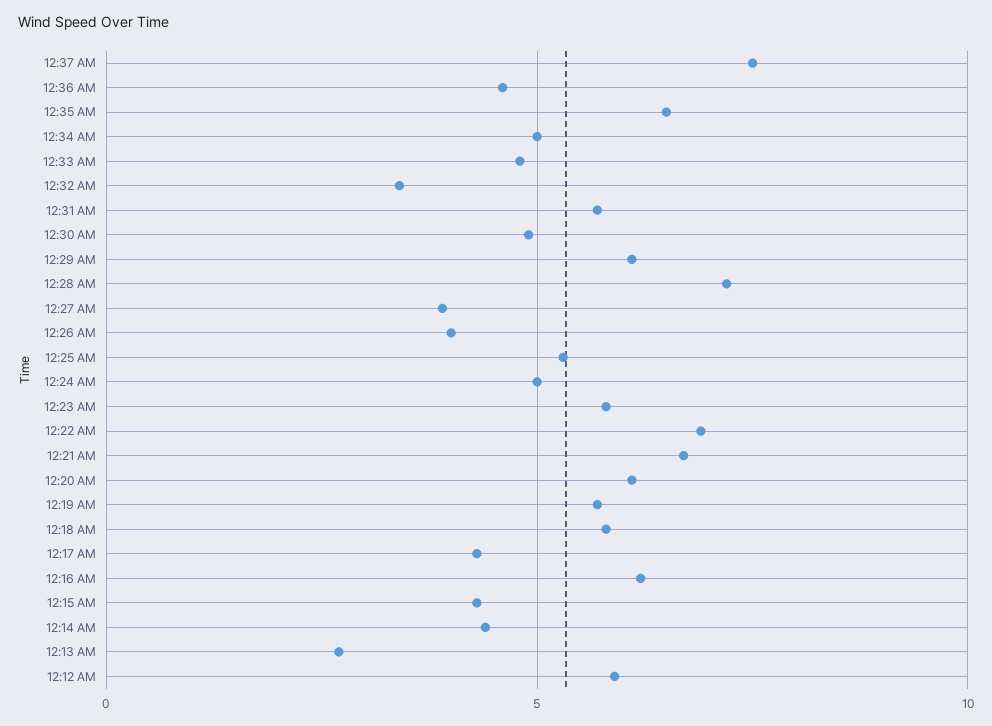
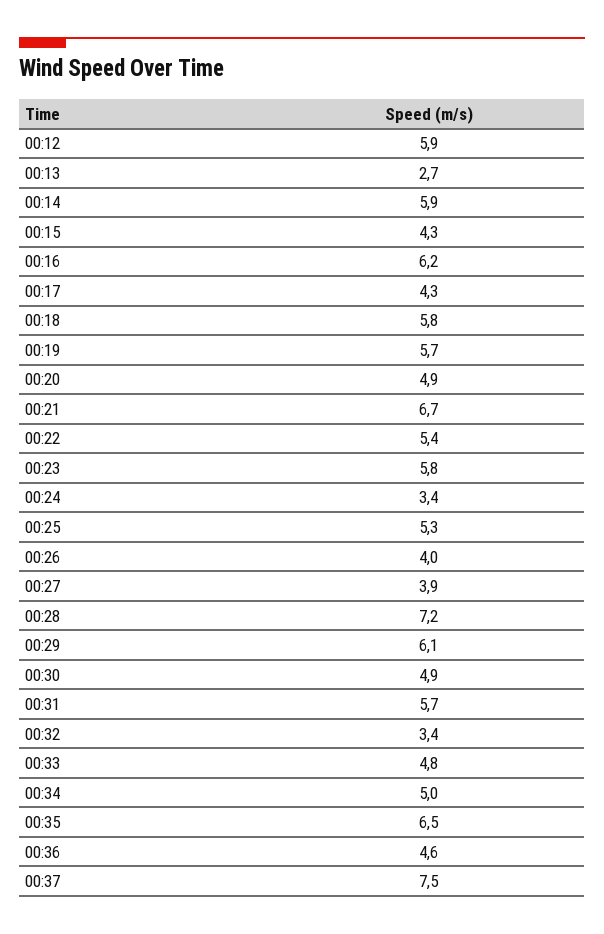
  {
    "12:37 AM": 7.5,
    "12:36 AM": 4.6,
    "12:35 AM": 6.5,
    "12:34 AM": 5,
    "12:33 AM": 4.8,
    "12:32 AM": 3.4,
    "12:31 AM": 5.7,
    "12:30 AM": 4.9,
    "12:29 AM": 6.1,
    "12:28 AM": 7.2,
    "12:27 AM": 3.9,
    "12:26 AM": 4,
    "12:25 AM": 5.3,
-   "12:24 AM": 5,
+   "12:24 AM": 3.4,
    "12:23 AM": 5.8,
-   "12:22 AM": 7,
+   "12:22 AM": 5.4,
    "12:21 AM": 6.7,
-   "12:20 AM": 6,
+   "12:20 AM": 4.9,
    "12:19 AM": 5.7,
    "12:18 AM": 5.8,
    "12:17 AM": 4.3,
    "12:16 AM": 6.2,
    "12:15 AM": 4.3,
-   "12:14 AM": 4.5,
+   "12:14 AM": 5.9,
    "12:13 AM": 2.7,
    "12:12 AM": 5.9
  }

